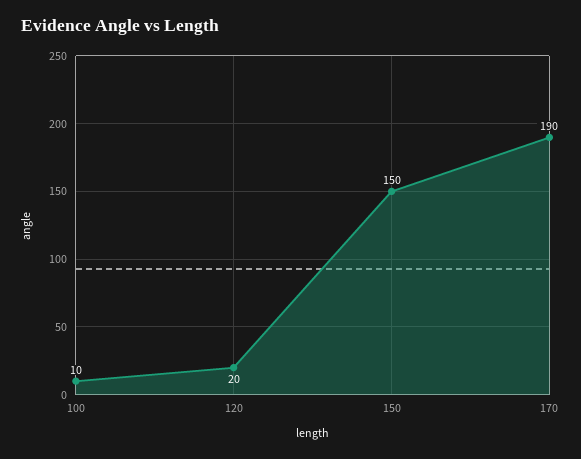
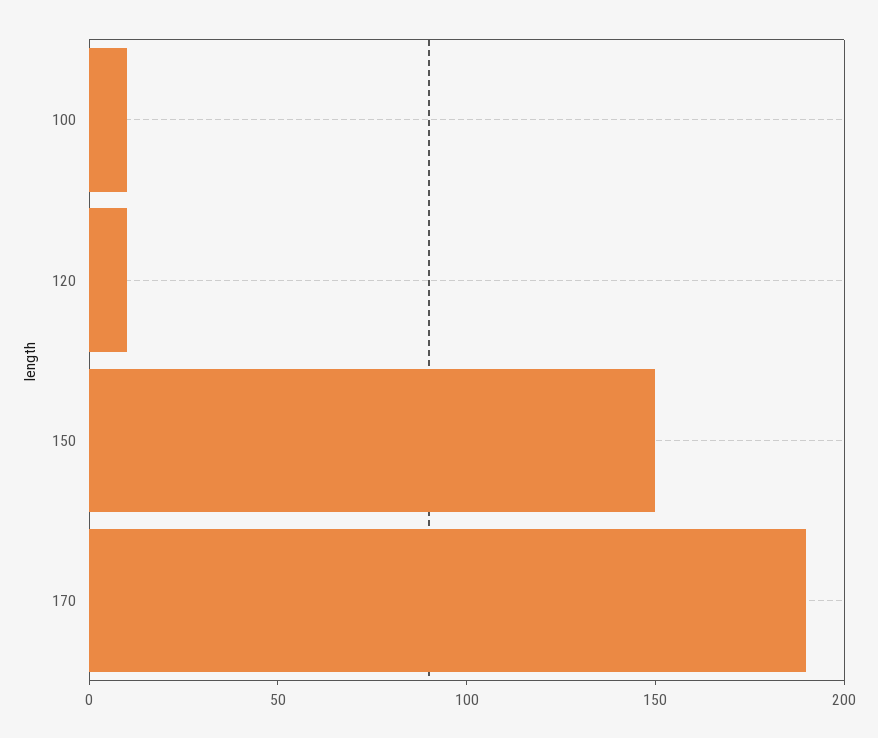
  {
    "100": 10,
-   "120": 20,
+   "120": 10,
    "150": 150,
    "170": 190
  }

